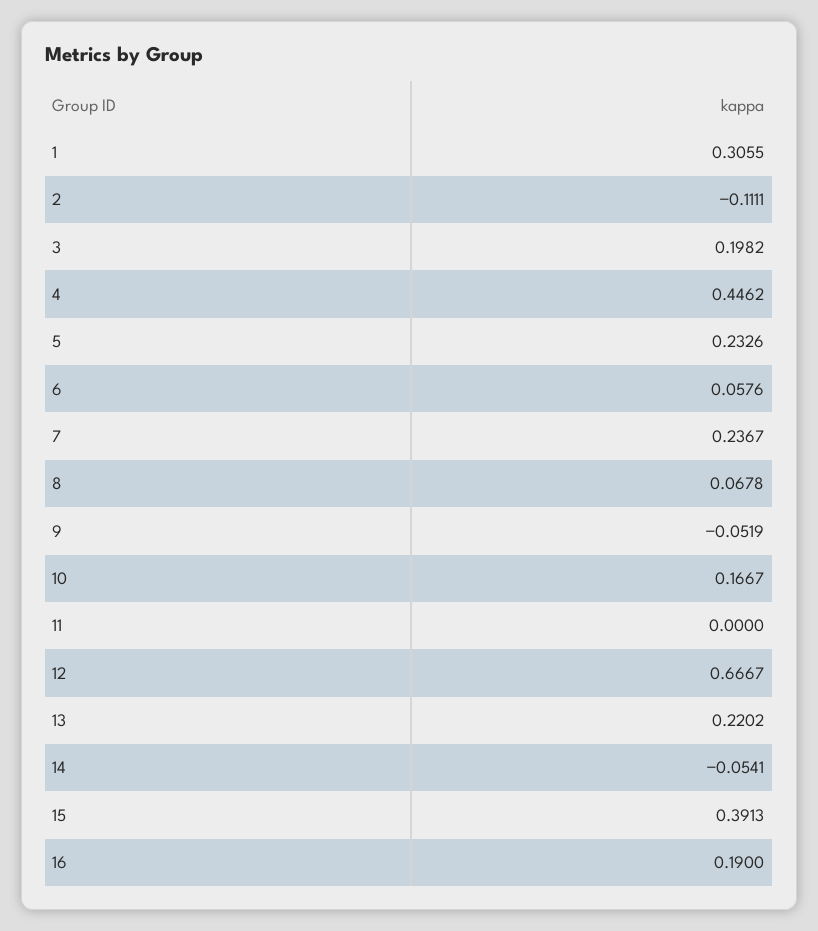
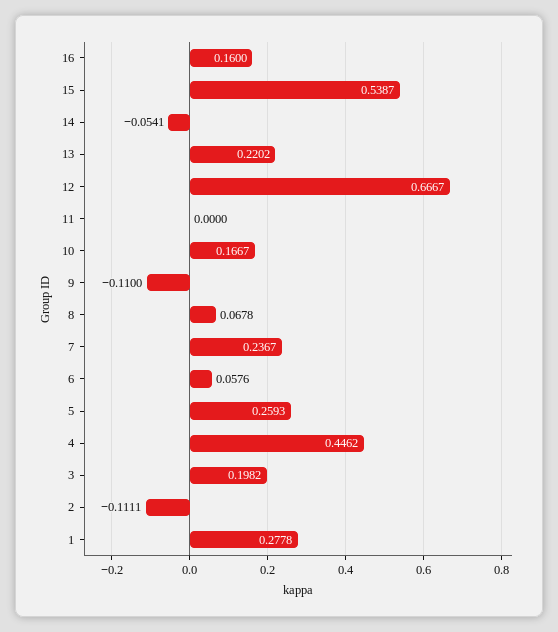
  {
-   "1": 0.3055,
+   "1": 0.2778,
    "2": -0.1111,
    "3": 0.1982,
    "4": 0.4462,
-   "5": 0.2326,
+   "5": 0.2593,
    "6": 0.0576,
    "7": 0.2367,
    "8": 0.0678,
-   "9": -0.0519,
+   "9": -0.11,
    "10": 0.1667,
    "11": 0,
    "12": 0.6667,
    "13": 0.2202,
    "14": -0.0541,
-   "15": 0.3913,
+   "15": 0.5387,
-   "16": 0.19
+   "16": 0.16
  }

